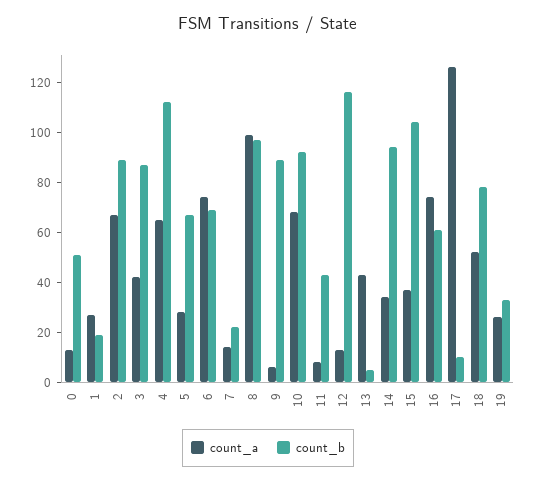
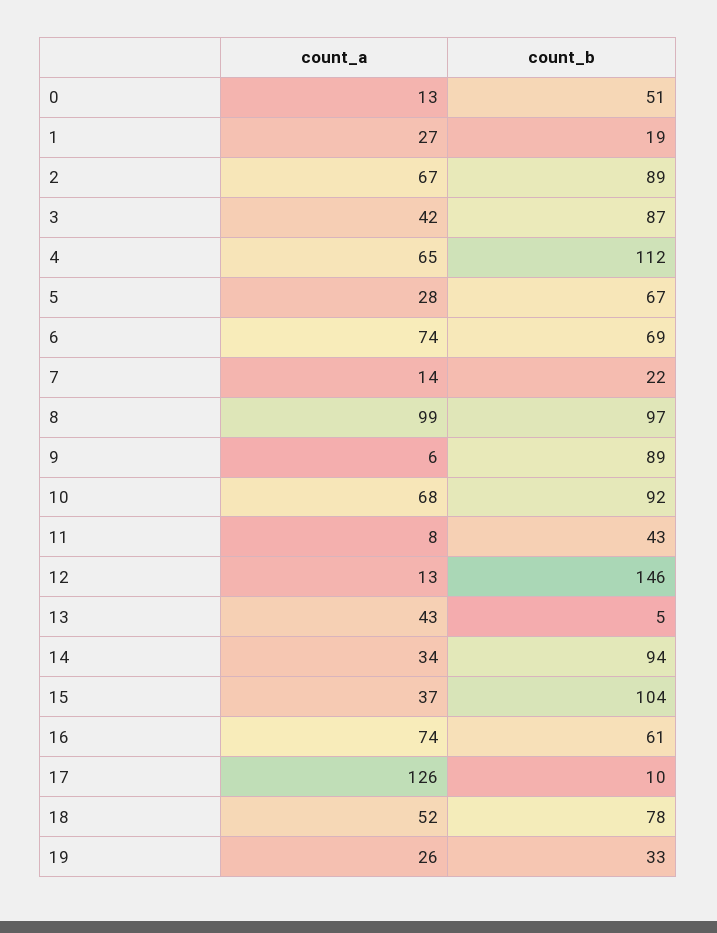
  {
    "count_a": {
      "0": 13,
      "1": 27,
      "2": 67,
      "3": 42,
      "4": 65,
      "5": 28,
      "6": 74,
      "7": 14,
      "8": 99,
      "9": 6,
      "10": 68,
      "11": 8,
      "12": 13,
      "13": 43,
      "14": 34,
      "15": 37,
      "16": 74,
      "17": 126,
      "18": 52,
      "19": 26
    },
    "count_b": {
      "0": 51,
      "1": 19,
      "2": 89,
      "3": 87,
      "4": 112,
      "5": 67,
      "6": 69,
      "7": 22,
      "8": 97,
      "9": 89,
      "10": 92,
      "11": 43,
-     "12": 115,
+     "12": 146,
      "13": 5,
      "14": 94,
      "15": 104,
      "16": 61,
      "17": 10,
      "18": 78,
      "19": 33
    }
  }

